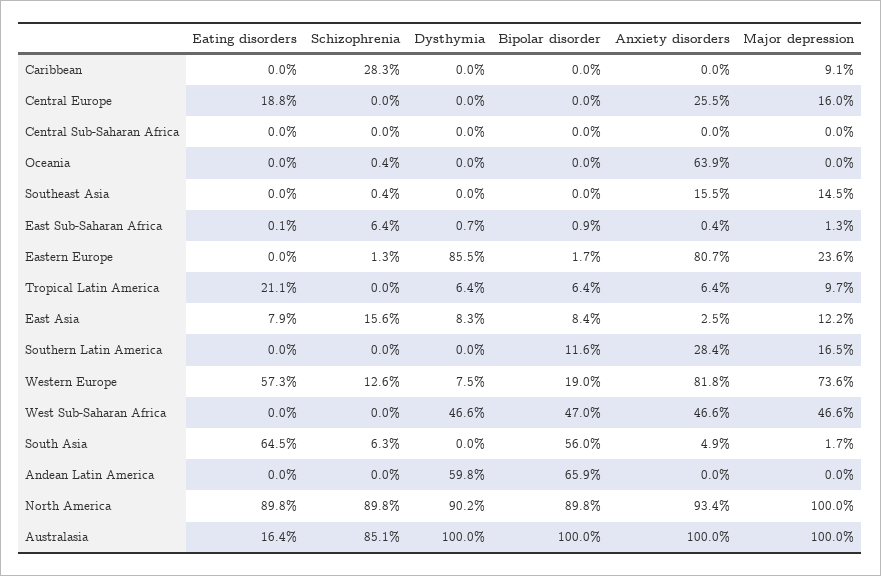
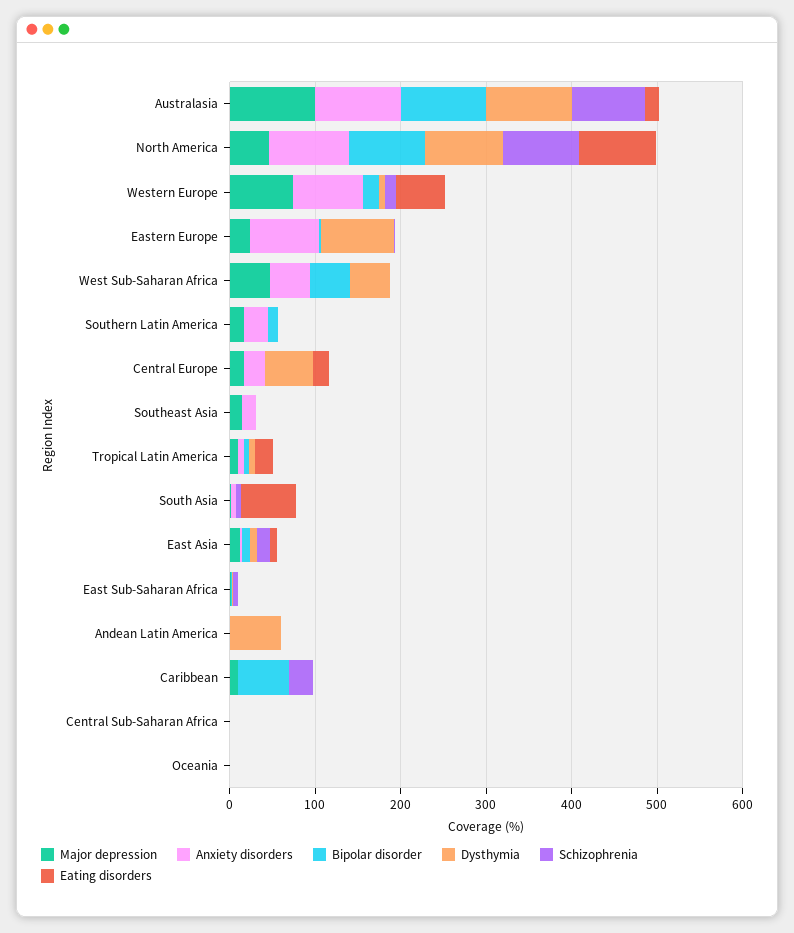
  {
    "Eating disorders": {
      "Caribbean": 0,
      "Central Europe": 18.8,
      "Central Sub-Saharan Africa": 0,
      "Oceania": 0,
      "Southeast Asia": 0,
      "East Sub-Saharan Africa": 0.1,
      "Eastern Europe": 0,
      "Tropical Latin America": 21.1,
      "East Asia": 7.9,
      "Southern Latin America": 0,
      "Western Europe": 57.3,
      "West Sub-Saharan Africa": 0,
      "South Asia": 64.5,
      "Andean Latin America": 0,
      "North America": 89.8,
      "Australasia": 16.4
    },
    "Schizophrenia": {
      "Caribbean": 28.3,
      "Central Europe": 0,
      "Central Sub-Saharan Africa": 0,
      "Oceania": 0.4,
      "Southeast Asia": 0.4,
      "East Sub-Saharan Africa": 6.4,
      "Eastern Europe": 1.3,
      "Tropical Latin America": 0,
      "East Asia": 15.6,
      "Southern Latin America": 0,
      "Western Europe": 12.6,
      "West Sub-Saharan Africa": 0,
      "South Asia": 6.3,
      "Andean Latin America": 0,
      "North America": 89.8,
      "Australasia": 85.1
    },
    "Dysthymia": {
      "Caribbean": 0,
-     "Central Europe": 0,
+     "Central Europe": 60,
      "Central Sub-Saharan Africa": 0,
      "Oceania": 0,
      "Southeast Asia": 0,
      "East Sub-Saharan Africa": 0.7,
      "Eastern Europe": 85.5,
      "Tropical Latin America": 6.4,
      "East Asia": 8.3,
      "Southern Latin America": 0,
      "Western Europe": 7.5,
      "West Sub-Saharan Africa": 46.6,
      "South Asia": 0,
      "Andean Latin America": 59.8,
      "North America": 90.2,
      "Australasia": 100
    },
    "Bipolar disorder": {
-     "Caribbean": 0,
+     "Caribbean": 60,
      "Central Europe": 0,
      "Central Sub-Saharan Africa": 0,
      "Oceania": 0,
      "Southeast Asia": 0,
      "East Sub-Saharan Africa": 0.9,
      "Eastern Europe": 1.7,
      "Tropical Latin America": 6.4,
      "East Asia": 8.4,
      "Southern Latin America": 11.6,
      "Western Europe": 19,
      "West Sub-Saharan Africa": 47,
-     "South Asia": 56,
+     "South Asia": 0,
-     "Andean Latin America": 65.9,
+     "Andean Latin America": 0,
      "North America": 89.8,
      "Australasia": 100
    },
    "Anxiety disorders": {
      "Caribbean": 0,
      "Central Europe": 25.5,
      "Central Sub-Saharan Africa": 0,
-     "Oceania": 63.9,
+     "Oceania": 0,
      "Southeast Asia": 15.5,
      "East Sub-Saharan Africa": 0.4,
      "Eastern Europe": 80.7,
      "Tropical Latin America": 6.4,
      "East Asia": 2.5,
      "Southern Latin America": 28.4,
      "Western Europe": 81.8,
      "West Sub-Saharan Africa": 46.6,
      "South Asia": 4.9,
      "Andean Latin America": 0,
      "North America": 93.4,
      "Australasia": 100
    },
    "Major depression": {
      "Caribbean": 9.1,
      "Central Europe": 16,
      "Central Sub-Saharan Africa": 0,
      "Oceania": 0,
      "Southeast Asia": 14.5,
      "East Sub-Saharan Africa": 1.3,
      "Eastern Europe": 23.6,
      "Tropical Latin America": 9.7,
      "East Asia": 12.2,
      "Southern Latin America": 16.5,
      "Western Europe": 73.6,
      "West Sub-Saharan Africa": 46.6,
      "South Asia": 1.7,
      "Andean Latin America": 0,
-     "North America": 100,
+     "North America": 40,
      "Australasia": 100
    }
  }

